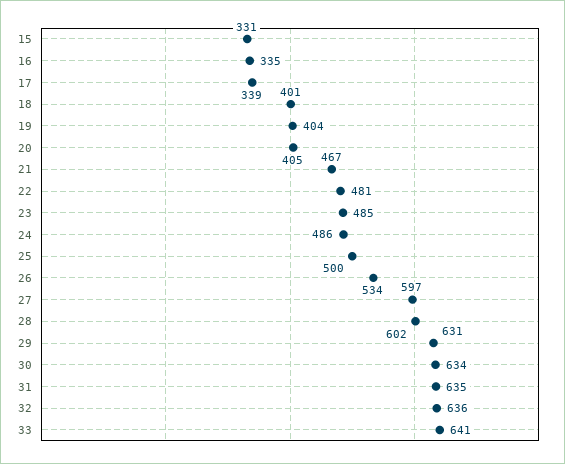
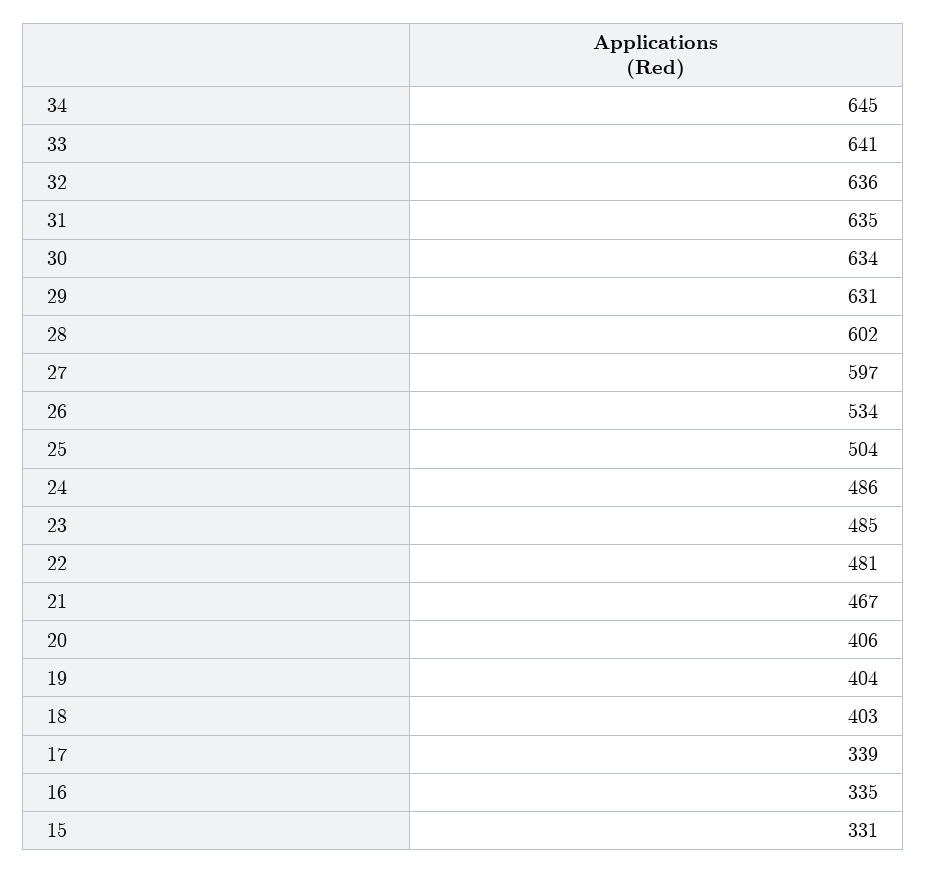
  {
    "15": 331,
    "16": 335,
    "17": 339,
-   "18": 401,
+   "18": 403,
    "19": 404,
-   "20": 405,
+   "20": 406,
    "21": 467,
    "22": 481,
    "23": 485,
    "24": 486,
-   "25": 500,
+   "25": 504,
    "26": 534,
    "27": 597,
    "28": 602,
    "29": 631,
    "30": 634,
    "31": 635,
    "32": 636,
-   "33": 641
+   "33": 641,
+   "34": 645
  }

